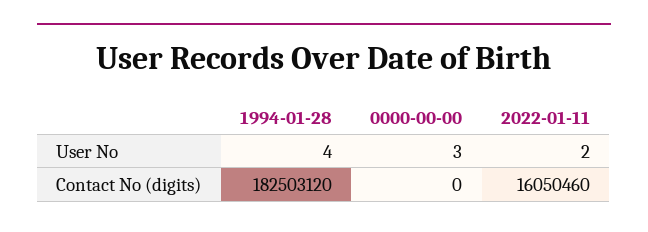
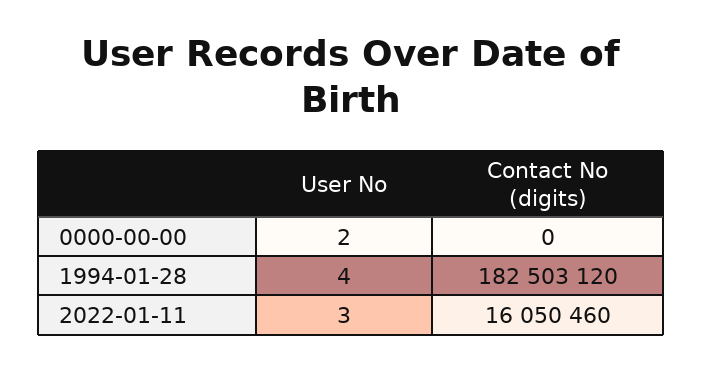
  {
    "1994-01-28": {
      "User No": 4,
      "Contact No (digits)": 182503120
    },
    "0000-00-00": {
-     "User No": 3,
+     "User No": 2,
      "Contact No (digits)": 0
    },
    "2022-01-11": {
-     "User No": 2,
+     "User No": 3,
      "Contact No (digits)": 16050460
    }
  }

